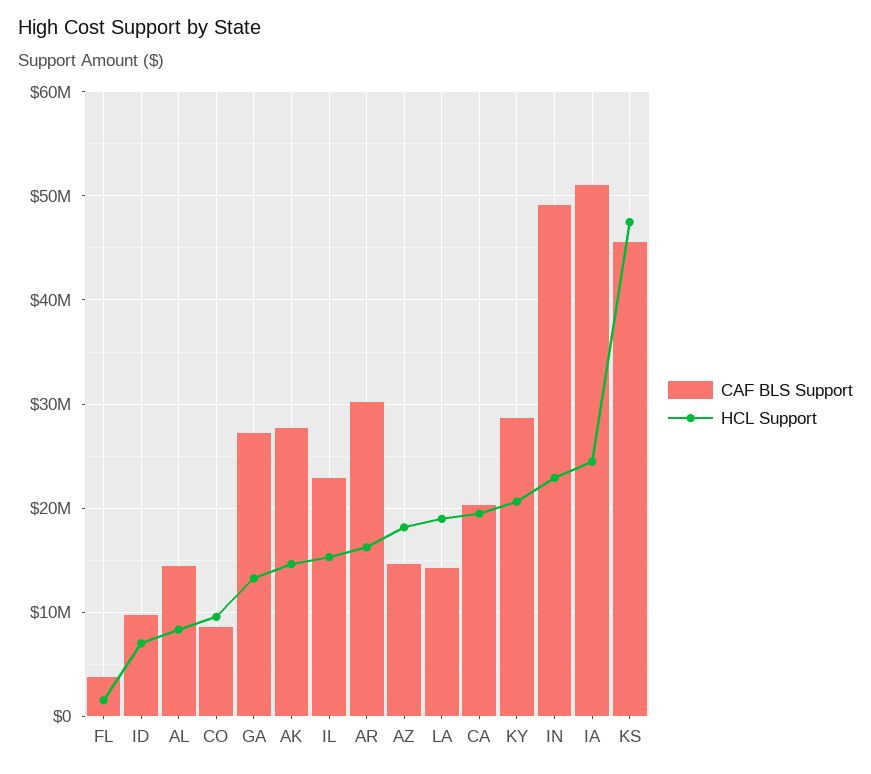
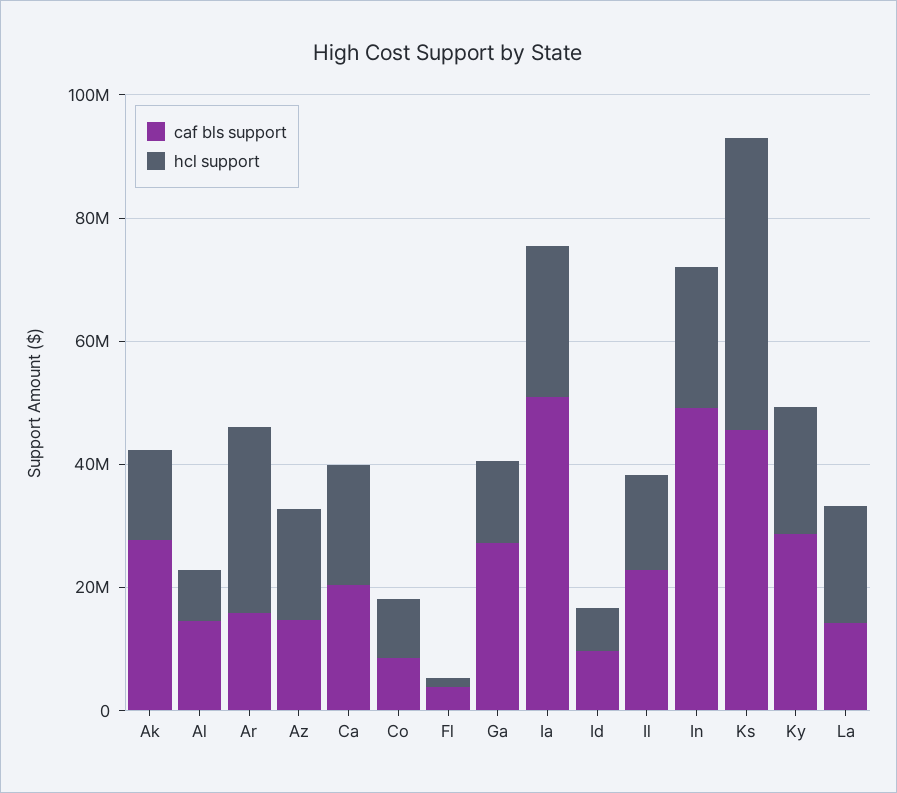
  {
    "CAF BLS Support": {
      "FL": 4000000,
      "ID": 10000000,
      "AL": 14000000,
      "CO": 9000000,
      "GA": 27000000,
      "AK": 28000000,
      "IL": 23000000,
-     "AR": 30000000,
+     "AR": 15000000,
      "AZ": 15000000,
      "LA": 14000000,
      "CA": 20000000,
      "KY": 29000000,
      "IN": 49000000,
      "IA": 51000000,
      "KS": 46000000
    },
    "HCL Support": {
      "FL": 2000000,
      "ID": 7000000,
      "AL": 8000000,
      "CO": 10000000,
      "GA": 13000000,
      "AK": 15000000,
      "IL": 15000000,
-     "AR": 16000000,
+     "AR": 30000000,
      "AZ": 18000000,
      "LA": 19000000,
      "CA": 19000000,
      "KY": 21000000,
      "IN": 23000000,
      "IA": 24000000,
      "KS": 47000000
    }
  }

